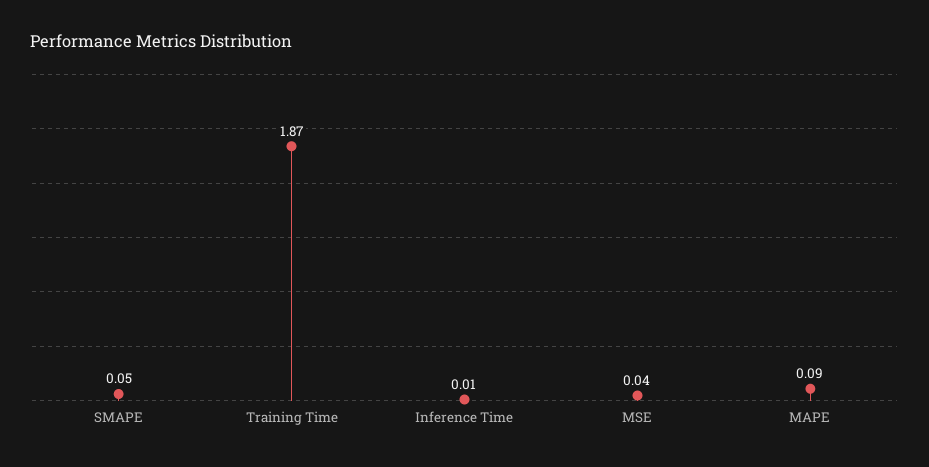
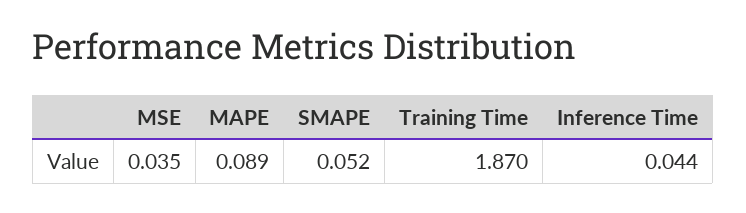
  {
    "SMAPE": 0.052,
    "Training Time": 1.87,
-   "Inference Time": 0.01,
+   "Inference Time": 0.044,
    "MSE": 0.035,
    "MAPE": 0.089
  }

